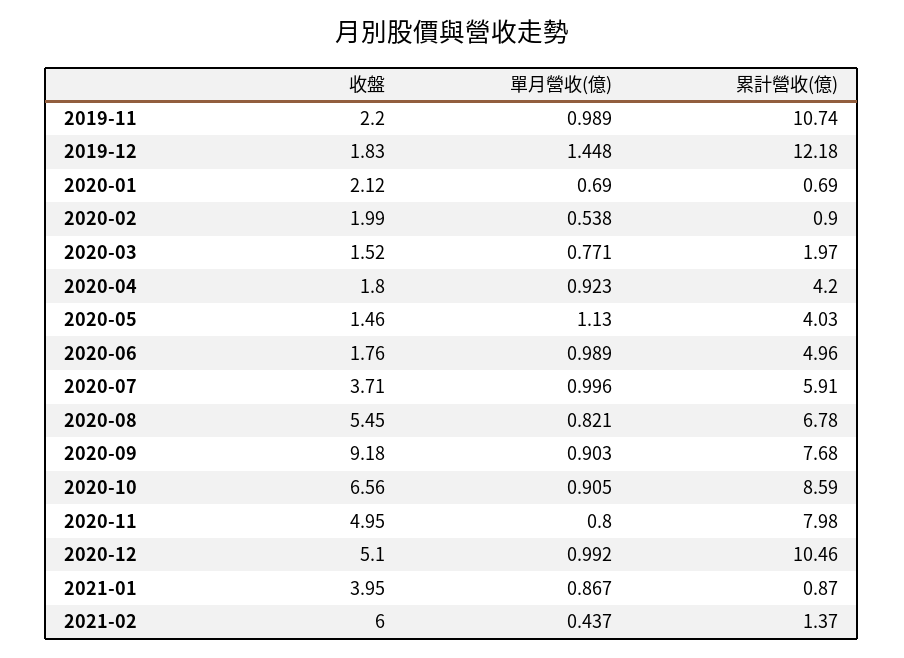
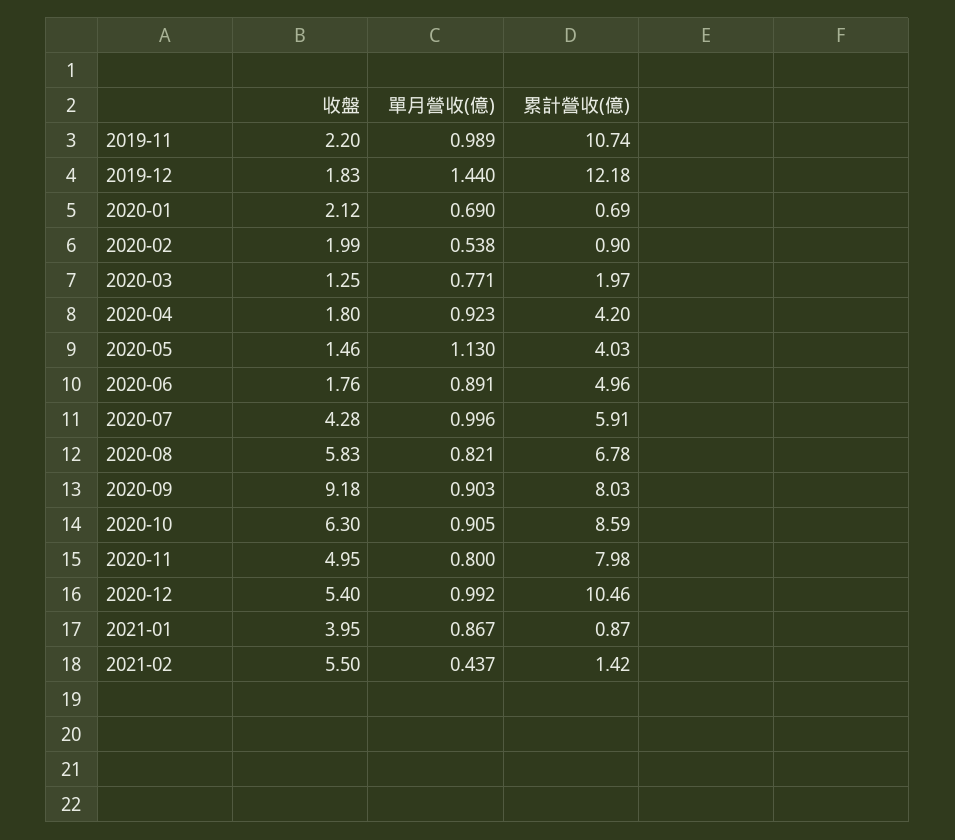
  {
    "收盤": {
      "2019-11": 2.2,
      "2019-12": 1.83,
      "2020-01": 2.12,
      "2020-02": 1.99,
-     "2020-03": 1.52,
+     "2020-03": 1.25,
      "2020-04": 1.8,
      "2020-05": 1.46,
      "2020-06": 1.76,
-     "2020-07": 3.71,
+     "2020-07": 4.28,
-     "2020-08": 5.45,
+     "2020-08": 5.83,
      "2020-09": 9.18,
-     "2020-10": 6.56,
+     "2020-10": 6.3,
      "2020-11": 4.95,
-     "2020-12": 5.1,
+     "2020-12": 5.4,
      "2021-01": 3.95,
-     "2021-02": 6
+     "2021-02": 5.5
    },
    "單月營收(億)": {
      "2019-11": 0.989,
-     "2019-12": 1.448,
+     "2019-12": 1.44,
      "2020-01": 0.69,
      "2020-02": 0.538,
      "2020-03": 0.771,
      "2020-04": 0.923,
      "2020-05": 1.13,
-     "2020-06": 0.989,
+     "2020-06": 0.891,
      "2020-07": 0.996,
      "2020-08": 0.821,
      "2020-09": 0.903,
      "2020-10": 0.905,
      "2020-11": 0.8,
      "2020-12": 0.992,
      "2021-01": 0.867,
      "2021-02": 0.437
    },
    "累計營收(億)": {
      "2019-11": 10.74,
      "2019-12": 12.18,
      "2020-01": 0.69,
      "2020-02": 0.9,
      "2020-03": 1.97,
      "2020-04": 4.2,
      "2020-05": 4.03,
      "2020-06": 4.96,
      "2020-07": 5.91,
      "2020-08": 6.78,
-     "2020-09": 7.68,
+     "2020-09": 8.03,
      "2020-10": 8.59,
      "2020-11": 7.98,
      "2020-12": 10.46,
      "2021-01": 0.87,
-     "2021-02": 1.37
+     "2021-02": 1.42
    }
  }

